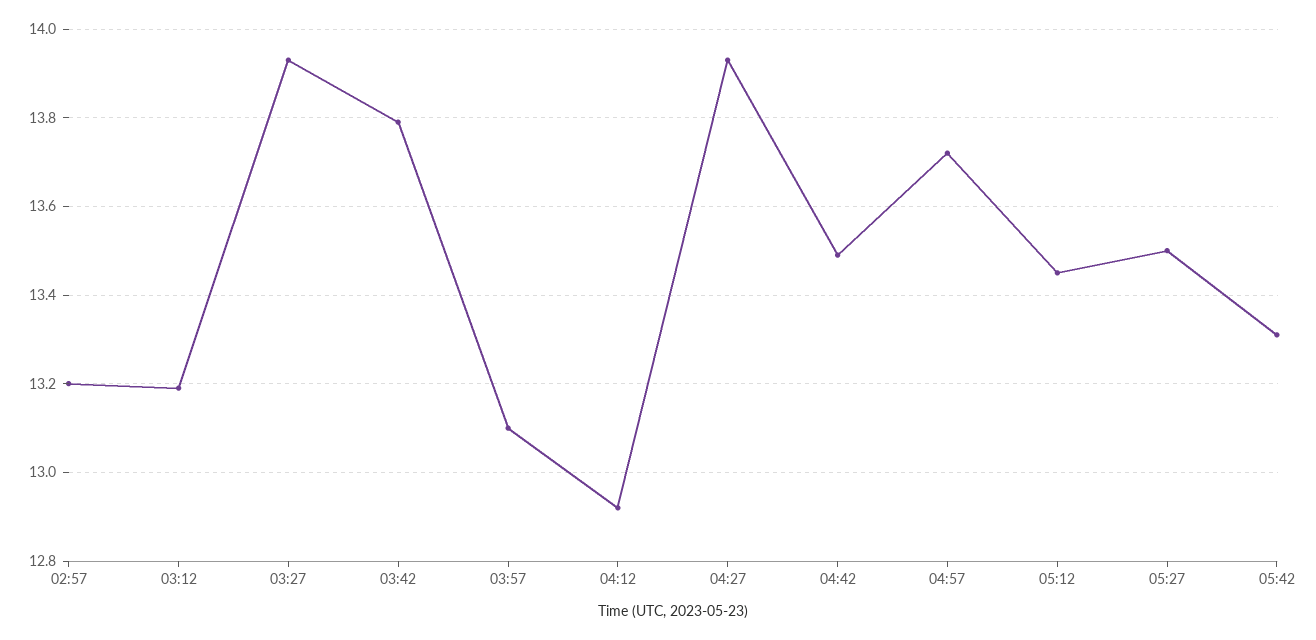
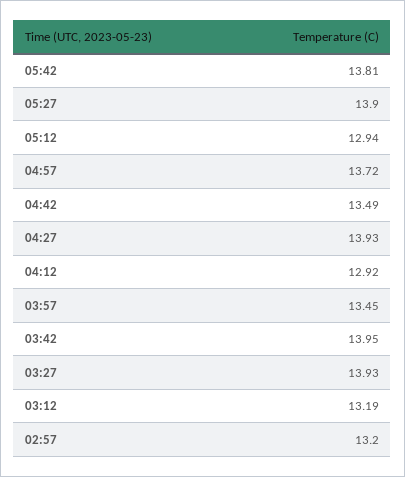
  {
    "02:57": 13.2,
    "03:12": 13.19,
    "03:27": 13.93,
-   "03:42": 13.8,
+   "03:42": 13.95,
-   "03:57": 13.1,
+   "03:57": 13.45,
    "04:12": 12.92,
    "04:27": 13.93,
    "04:42": 13.49,
    "04:57": 13.72,
-   "05:12": 13.45,
+   "05:12": 12.94,
-   "05:27": 13.5,
+   "05:27": 13.9,
-   "05:42": 13.3
+   "05:42": 13.81
  }

